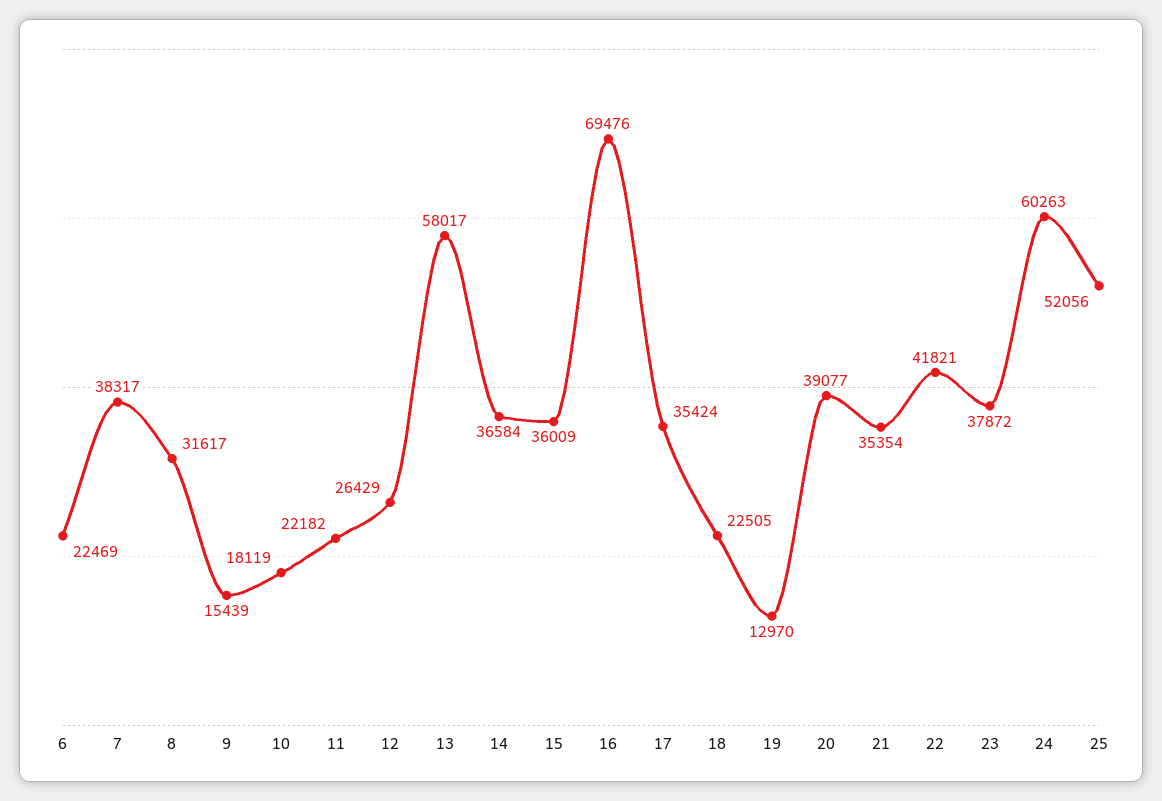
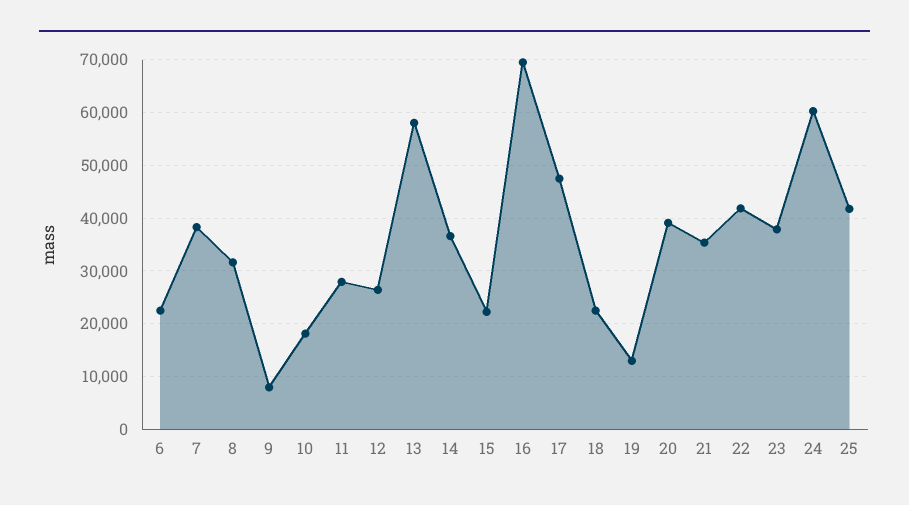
  {
    "6": 22469,
    "7": 38317,
    "8": 31617,
-   "9": 15439,
+   "9": 8000,
    "10": 18119,
-   "11": 22182,
+   "11": 28000,
    "12": 26429,
    "13": 58017,
    "14": 36584,
-   "15": 36009,
+   "15": 22000,
    "16": 69476,
-   "17": 35424,
+   "17": 48000,
    "18": 22505,
    "19": 12970,
    "20": 39077,
    "21": 35354,
    "22": 41821,
    "23": 37872,
    "24": 60263,
-   "25": 52056
+   "25": 42000
  }

